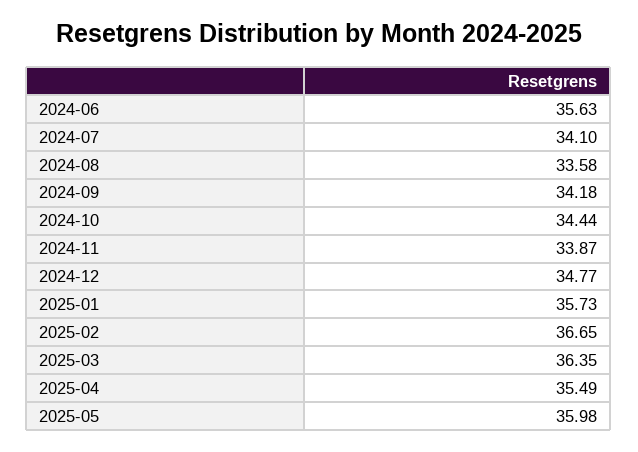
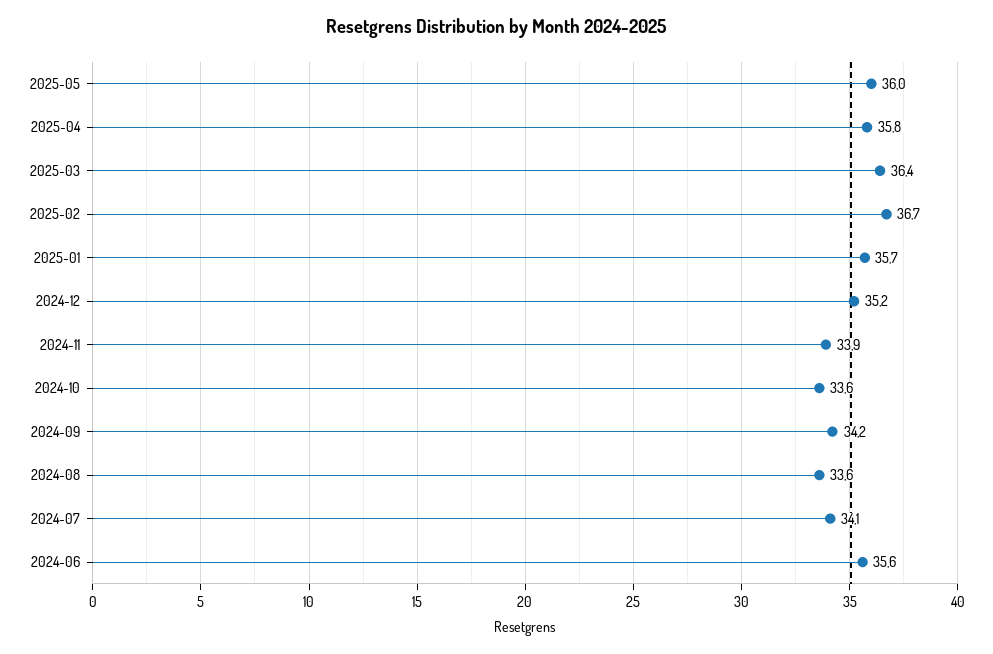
  {
    "2024-06": 35.63,
    "2024-07": 34.1,
    "2024-08": 33.58,
    "2024-09": 34.18,
-   "2024-10": 34.44,
+   "2024-10": 33.6,
    "2024-11": 33.87,
-   "2024-12": 34.77,
+   "2024-12": 35.2,
    "2025-01": 35.73,
    "2025-02": 36.65,
    "2025-03": 36.35,
-   "2025-04": 35.49,
+   "2025-04": 35.8,
    "2025-05": 35.98
  }

